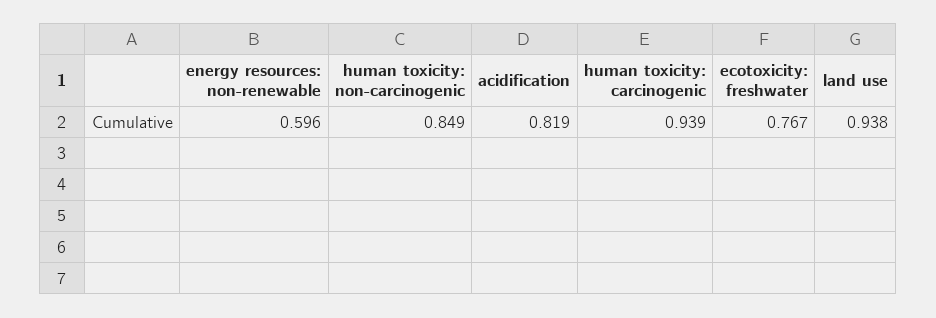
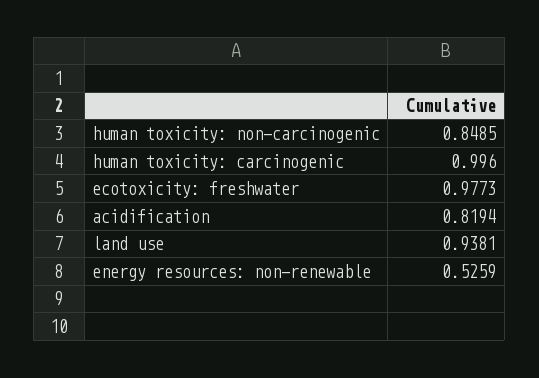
  {
-   "energy resources: non-renewable": 0.596,
+   "energy resources: non-renewable": 0.5259,
    "human toxicity: non-carcinogenic": 0.8485,
    "acidification": 0.8194,
-   "human toxicity: carcinogenic": 0.939,
+   "human toxicity: carcinogenic": 0.996,
-   "ecotoxicity: freshwater": 0.767,
+   "ecotoxicity: freshwater": 0.9773,
    "land use": 0.9381
  }

